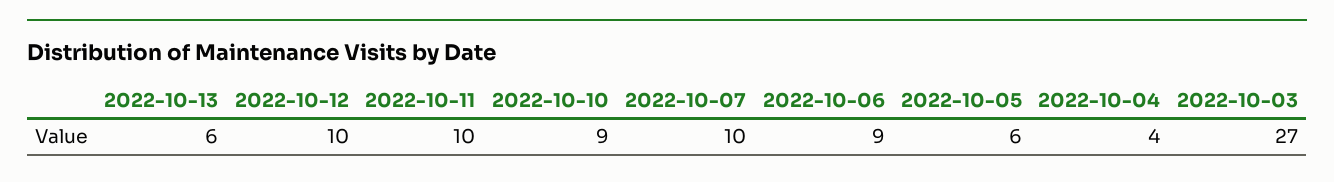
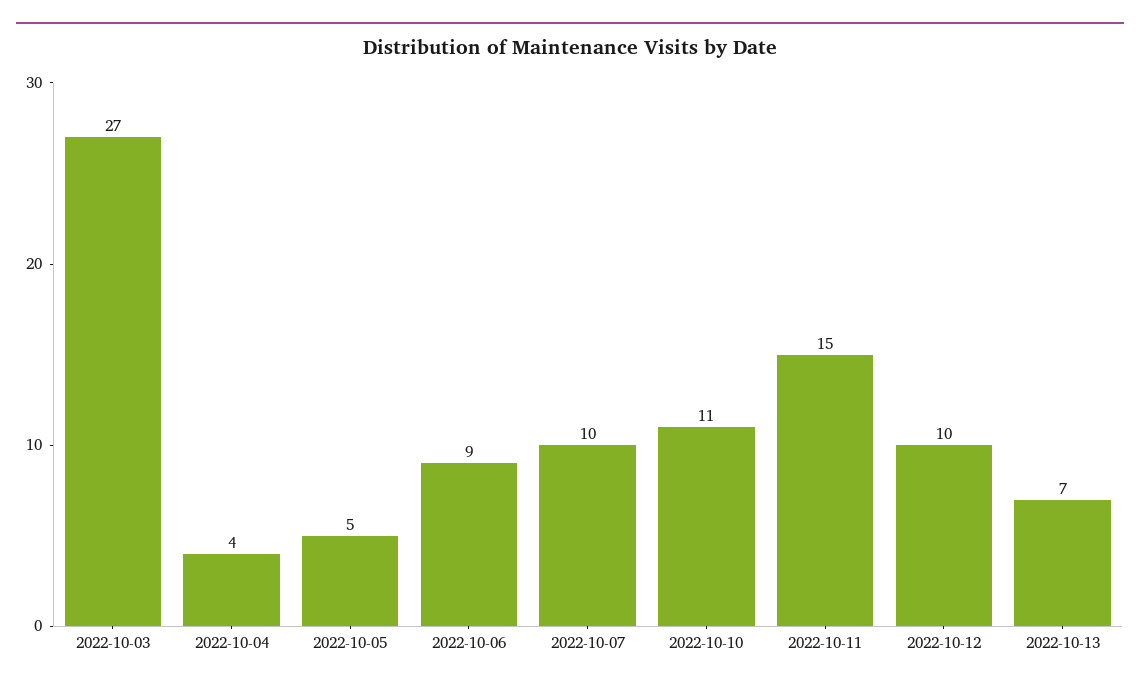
  {
-   "2022-10-13": 6,
+   "2022-10-13": 7,
    "2022-10-12": 10,
-   "2022-10-11": 10,
+   "2022-10-11": 15,
-   "2022-10-10": 9,
+   "2022-10-10": 11,
    "2022-10-07": 10,
    "2022-10-06": 9,
-   "2022-10-05": 6,
+   "2022-10-05": 5,
    "2022-10-04": 4,
    "2022-10-03": 27
  }

